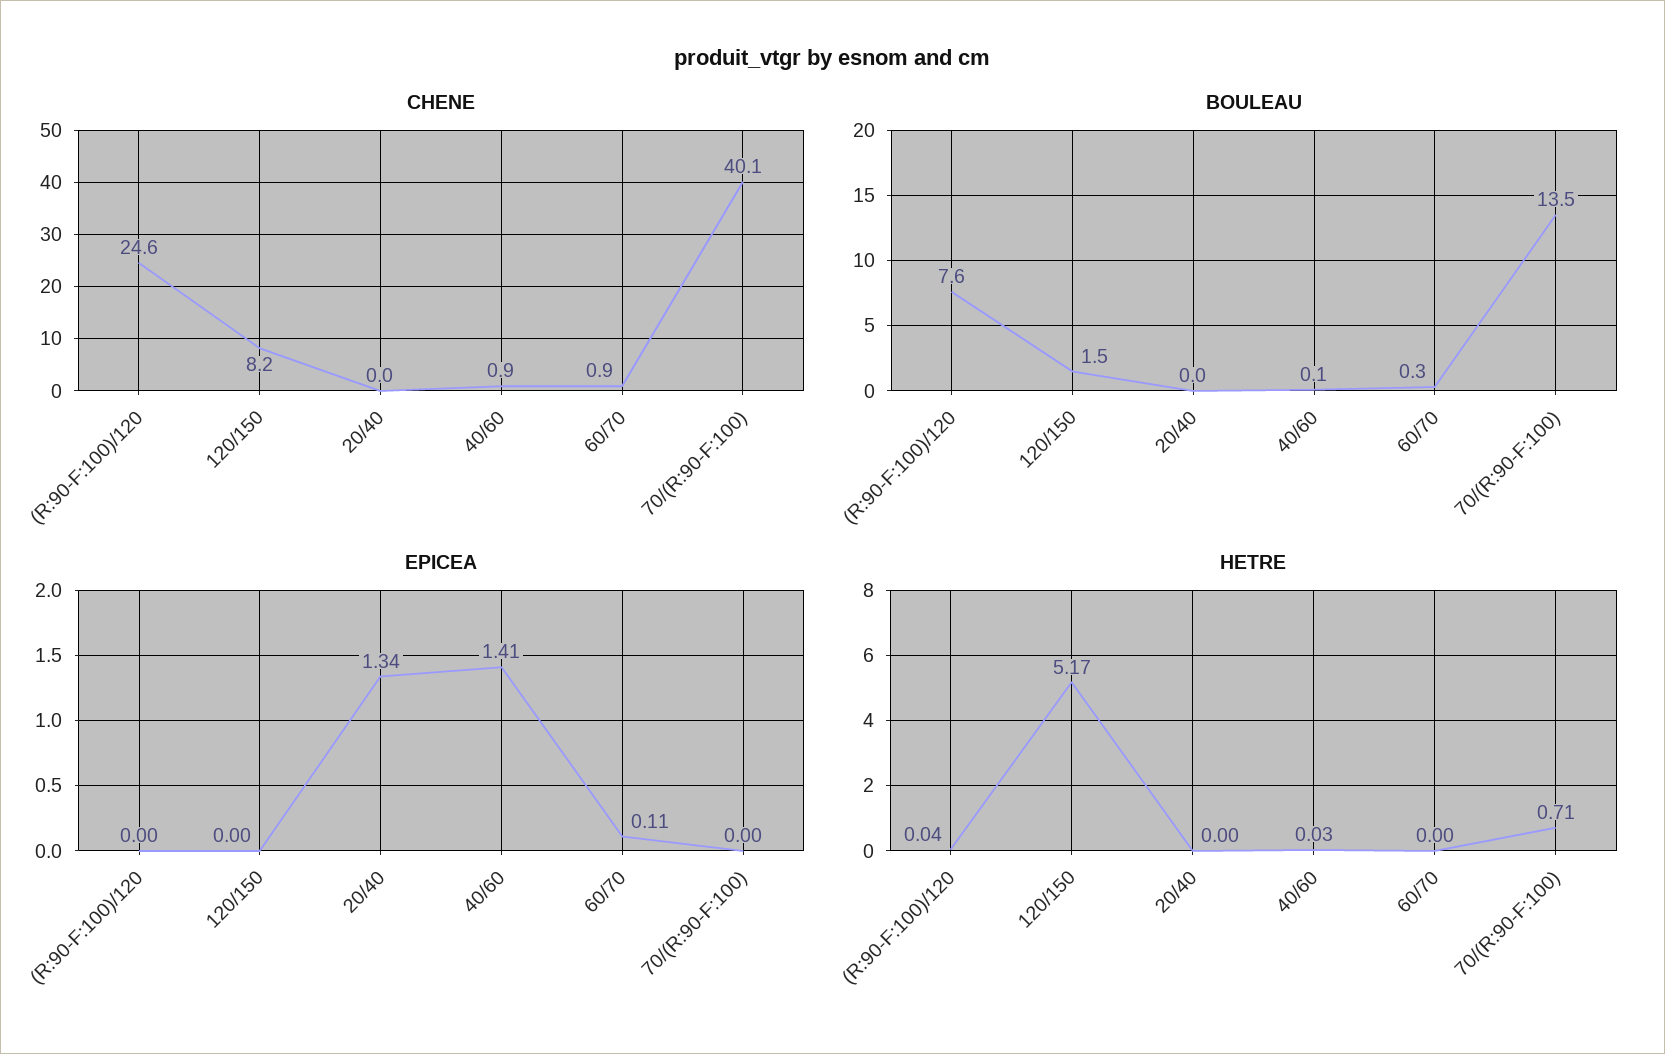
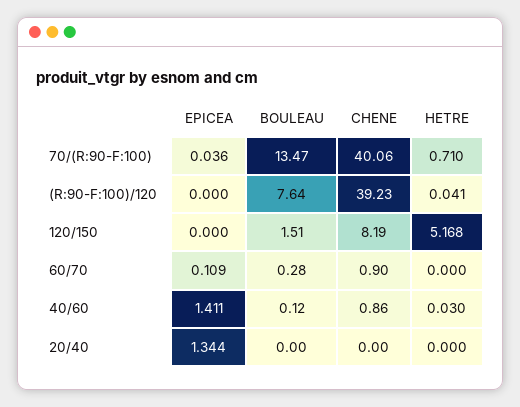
  {
    "CHENE": {
-     "(R:90-F:100)/120": 24.6,
+     "(R:90-F:100)/120": 39.23,
      "120/150": 8.19,
      "20/40": 0,
      "40/60": 0.86,
      "60/70": 0.9,
      "70/(R:90-F:100)": 40.06
    },
    "BOULEAU": {
      "(R:90-F:100)/120": 7.64,
      "120/150": 1.51,
      "20/40": 0,
      "40/60": 0.12,
      "60/70": 0.28,
      "70/(R:90-F:100)": 13.47
    },
    "EPICEA": {
      "(R:90-F:100)/120": 0,
      "120/150": 0,
      "20/40": 1.344,
      "40/60": 1.411,
      "60/70": 0.109,
-     "70/(R:90-F:100)": 0
+     "70/(R:90-F:100)": 0.036
    },
    "HETRE": {
      "(R:90-F:100)/120": 0.041,
      "120/150": 5.168,
      "20/40": 0,
      "40/60": 0.03,
      "60/70": 0,
      "70/(R:90-F:100)": 0.71
    }
  }

